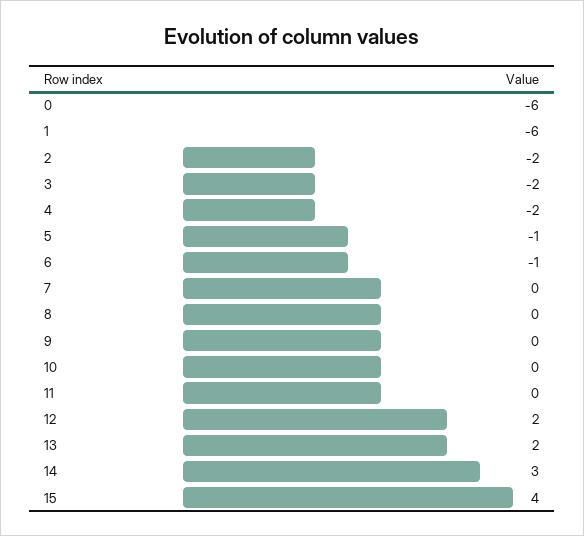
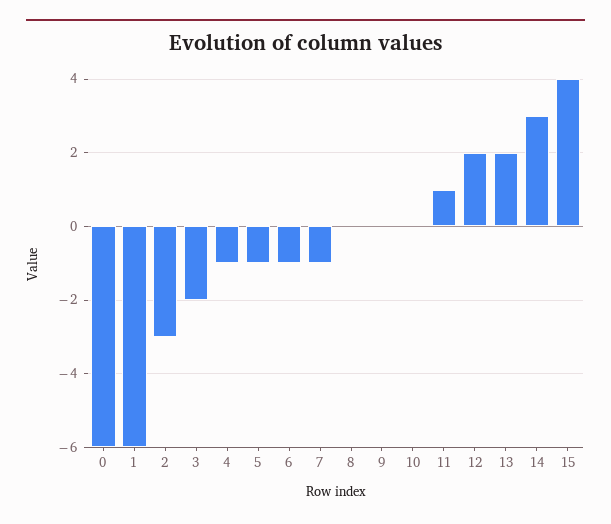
  {
    "0": -6,
    "1": -6,
-   "2": -2,
+   "2": -3,
    "3": -2,
-   "4": -2,
+   "4": -1,
    "5": -1,
    "6": -1,
-   "7": 0,
+   "7": -1,
    "8": 0,
    "9": 0,
    "10": 0,
-   "11": 0,
+   "11": 1,
    "12": 2,
    "13": 2,
    "14": 3,
    "15": 4
  }

